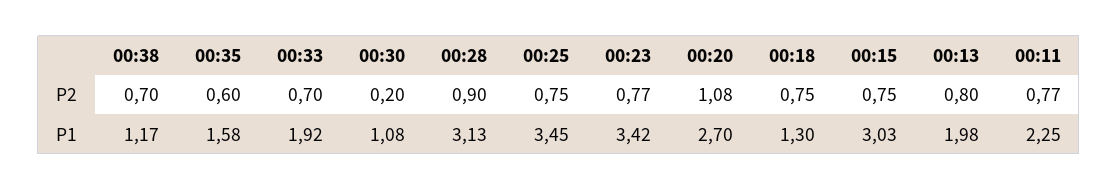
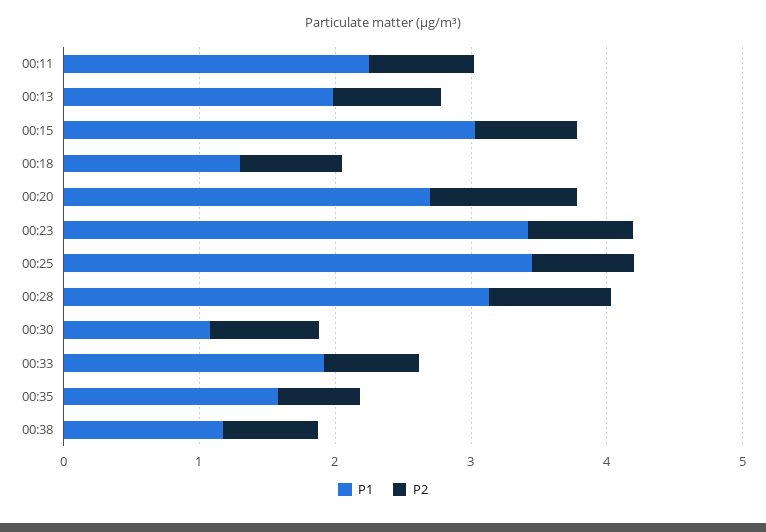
  {
    "P2": {
      "00:38": 0.7,
      "00:35": 0.6,
      "00:33": 0.7,
-     "00:30": 0.2,
+     "00:30": 0.8,
      "00:28": 0.9,
      "00:25": 0.75,
      "00:23": 0.77,
      "00:20": 1.08,
      "00:18": 0.75,
      "00:15": 0.75,
      "00:13": 0.8,
      "00:11": 0.77
    },
    "P1": {
      "00:38": 1.17,
      "00:35": 1.58,
      "00:33": 1.92,
      "00:30": 1.08,
      "00:28": 3.13,
      "00:25": 3.45,
      "00:23": 3.42,
      "00:20": 2.7,
      "00:18": 1.3,
      "00:15": 3.03,
      "00:13": 1.98,
      "00:11": 2.25
    }
  }

